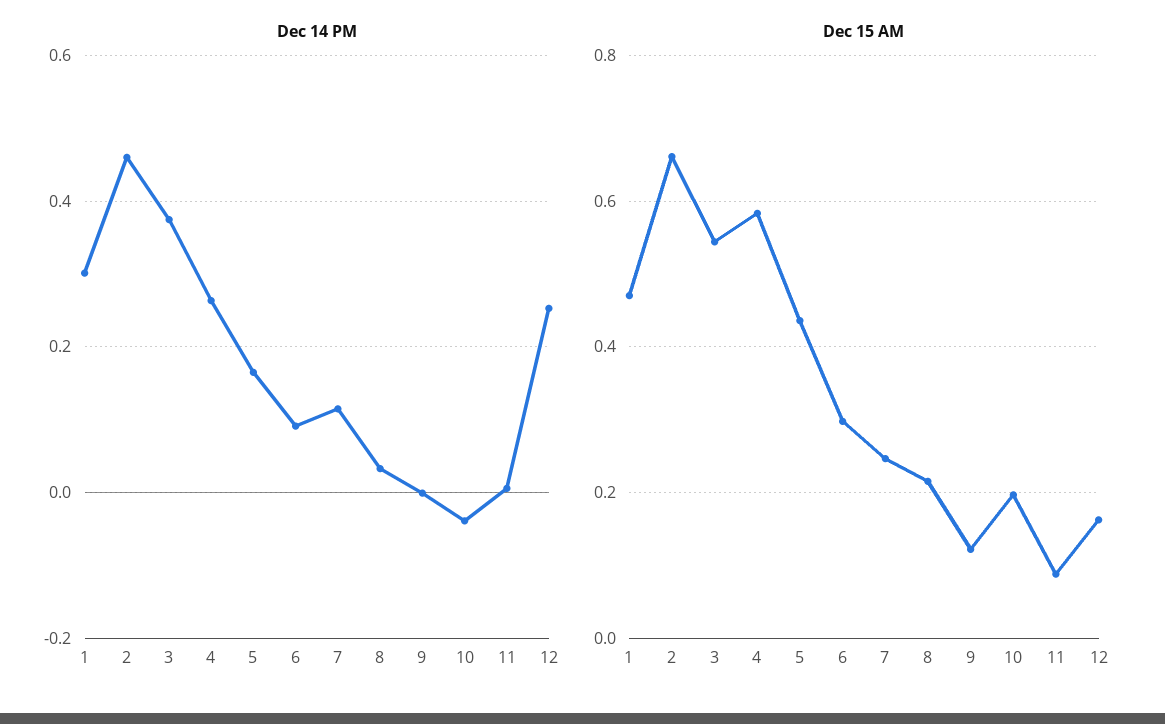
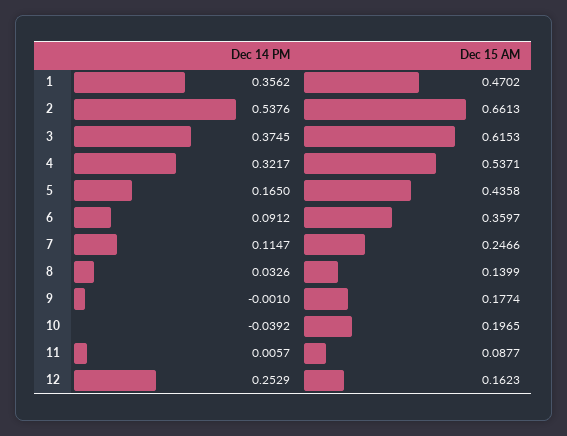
  {
    "Dec 14 PM": {
-     "1": 0.3,
+     "1": 0.3562,
-     "2": 0.46,
+     "2": 0.5376,
      "3": 0.3745,
-     "4": 0.26,
+     "4": 0.3217,
      "5": 0.165,
      "6": 0.0912,
      "7": 0.1147,
      "8": 0.0326,
      "9": -0.001,
      "10": -0.0392,
      "11": 0.0057,
      "12": 0.2529
    },
    "Dec 15 AM": {
      "1": 0.4702,
      "2": 0.6613,
-     "3": 0.54,
+     "3": 0.6153,
-     "4": 0.58,
+     "4": 0.5371,
      "5": 0.4358,
-     "6": 0.3,
+     "6": 0.3597,
      "7": 0.2466,
-     "8": 0.22,
+     "8": 0.1399,
-     "9": 0.12,
+     "9": 0.1774,
      "10": 0.1965,
      "11": 0.0877,
      "12": 0.1623
    }
  }

